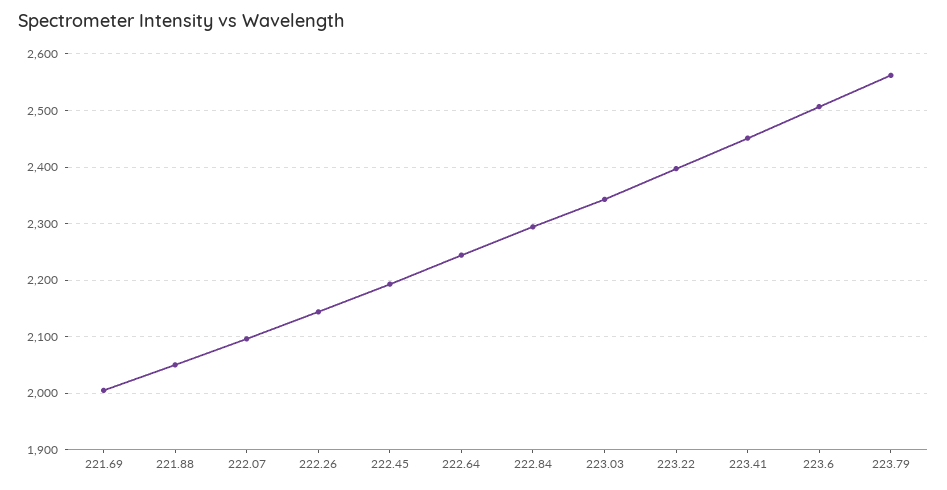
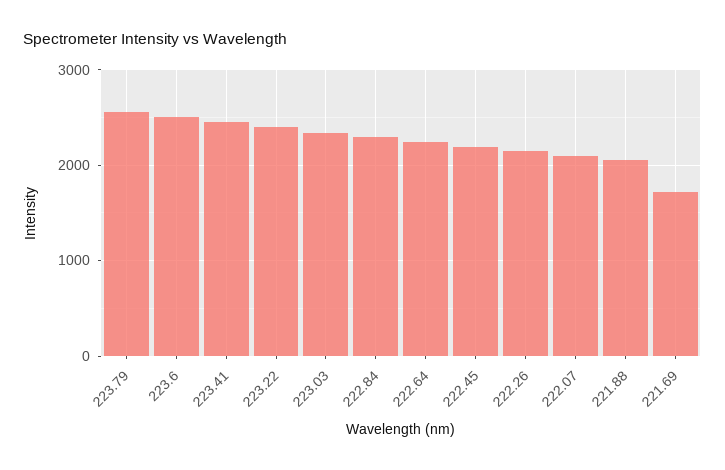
  {
-   "221.69": 2000,
+   "221.69": 1700,
    "221.88": 2060,
    "222.07": 2100,
    "222.26": 2140,
    "222.45": 2200,
    "222.64": 2240,
    "222.84": 2300,
    "223.03": 2340,
    "223.22": 2400,
    "223.41": 2460,
    "223.6": 2500,
    "223.79": 2560
  }

